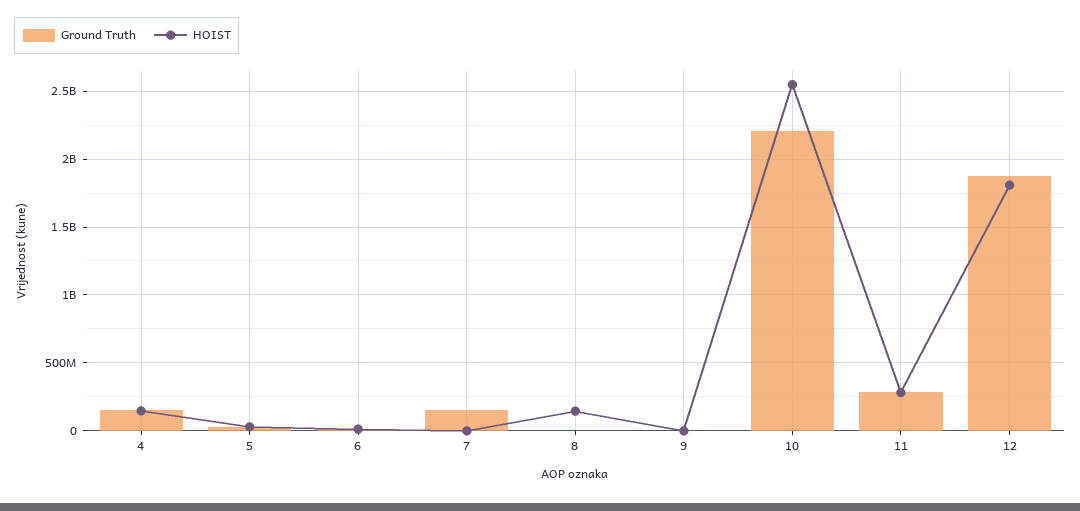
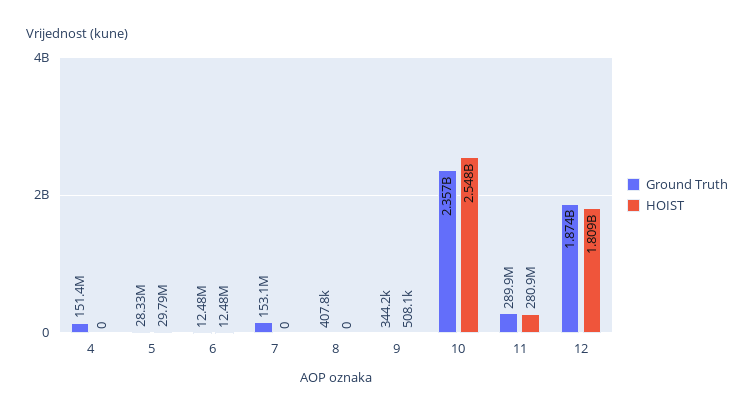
  {
    "Ground Truth": {
      "4": 151400000,
      "5": 28330000,
      "6": 12480000,
      "7": 153100000,
      "8": 407800,
      "9": 344200,
-     "10": 2200000000,
+     "10": 2357000000,
      "11": 289900000,
      "12": 1874000000
    },
    "HOIST": {
-     "4": 150000000,
+     "4": 0,
      "5": 29790000,
      "6": 12480000,
      "7": 0,
-     "8": 150000000,
+     "8": 0,
      "9": 508100,
      "10": 2548000000,
      "11": 280900000,
      "12": 1809000000
    }
  }

